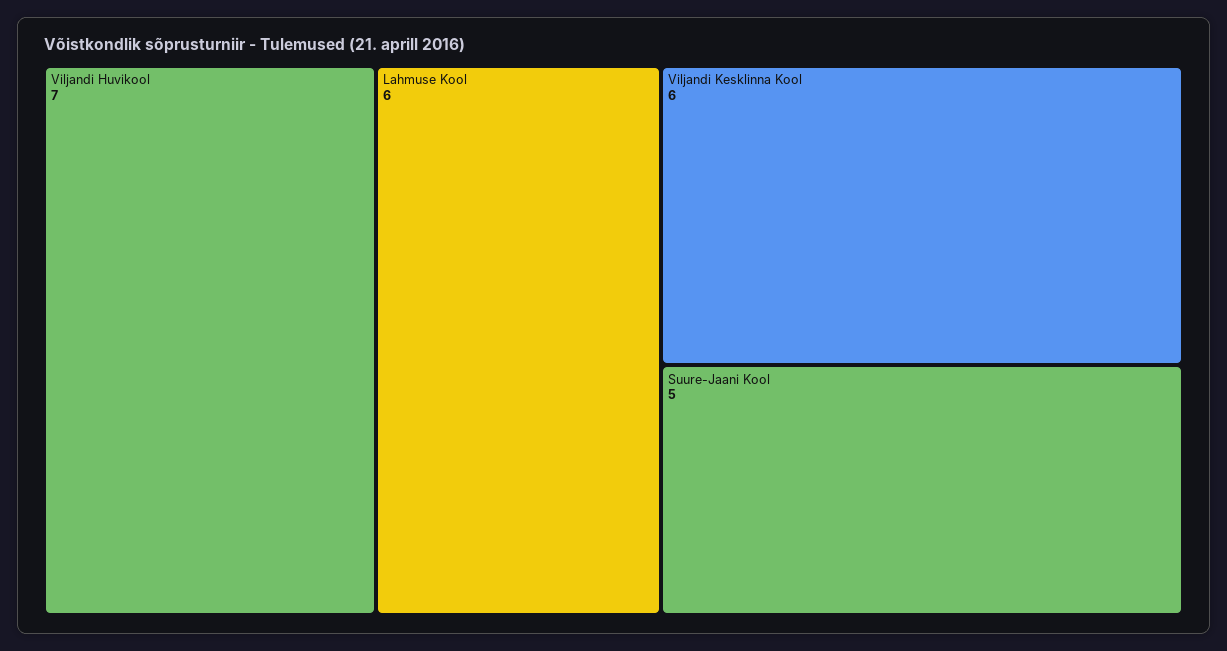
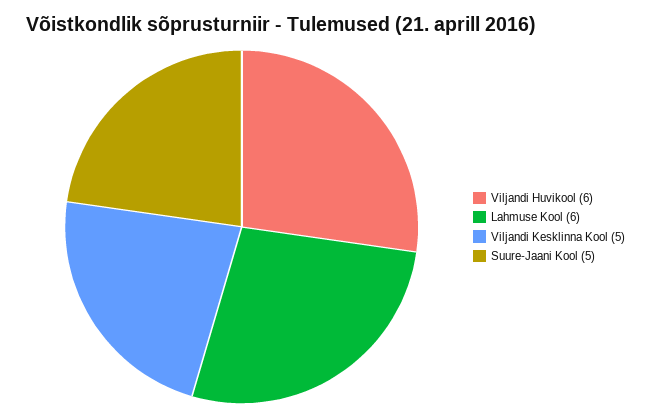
  {
-   "Viljandi Huvikool": 7,
+   "Viljandi Huvikool": 6,
    "Lahmuse Kool": 6,
-   "Viljandi Kesklinna Kool": 6,
+   "Viljandi Kesklinna Kool": 5,
    "Suure-Jaani Kool": 5
  }

